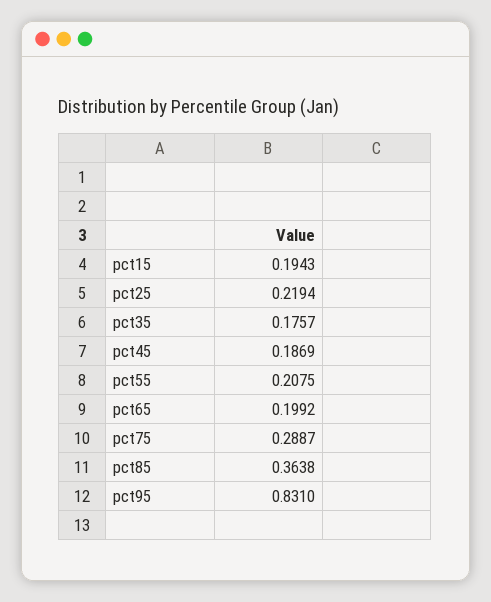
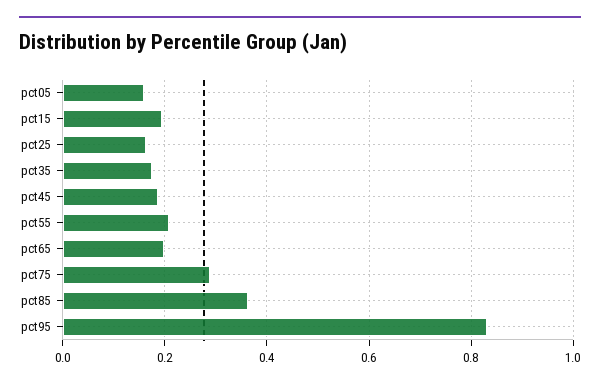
  {
    "pct15": 0.1943,
-   "pct25": 0.2194,
+   "pct25": 0.16,
    "pct35": 0.1757,
    "pct45": 0.1869,
    "pct55": 0.2075,
    "pct65": 0.1992,
    "pct75": 0.2887,
    "pct85": 0.3638,
-   "pct95": 0.831
+   "pct95": 0.831,
+   "pct05": 0.16
  }

